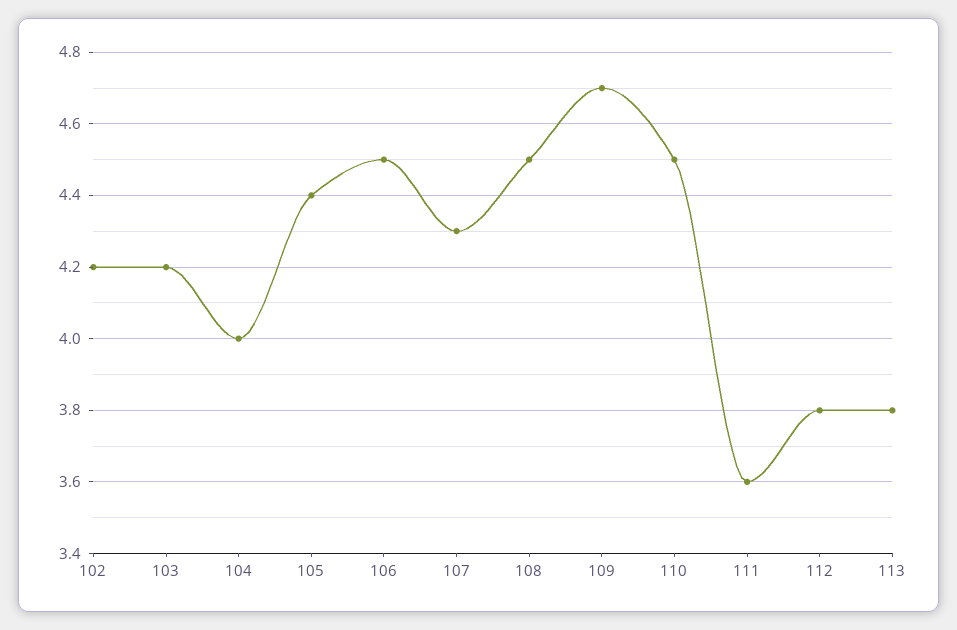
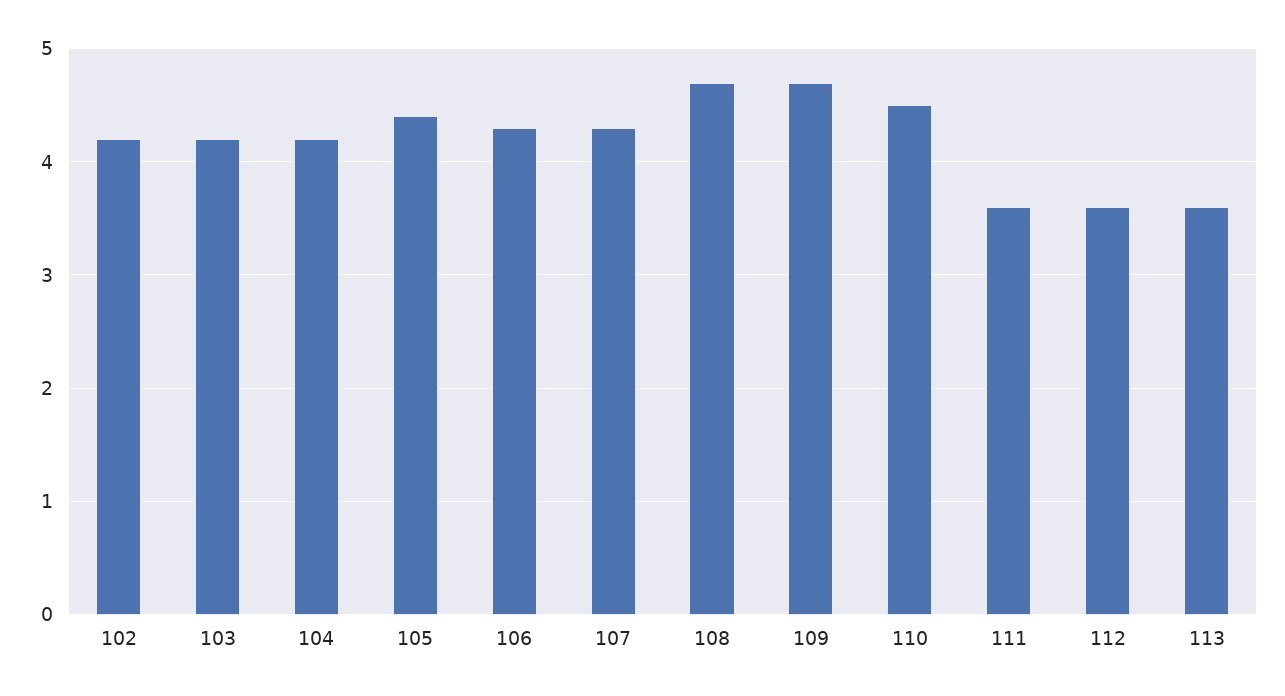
  {
    "102": 4.2,
    "103": 4.2,
-   "104": 4,
+   "104": 4.2,
    "105": 4.4,
-   "106": 4.5,
+   "106": 4.3,
    "107": 4.3,
-   "108": 4.5,
+   "108": 4.7,
    "109": 4.7,
    "110": 4.5,
    "111": 3.6,
-   "112": 3.8,
+   "112": 3.6,
-   "113": 3.8
+   "113": 3.6
  }

